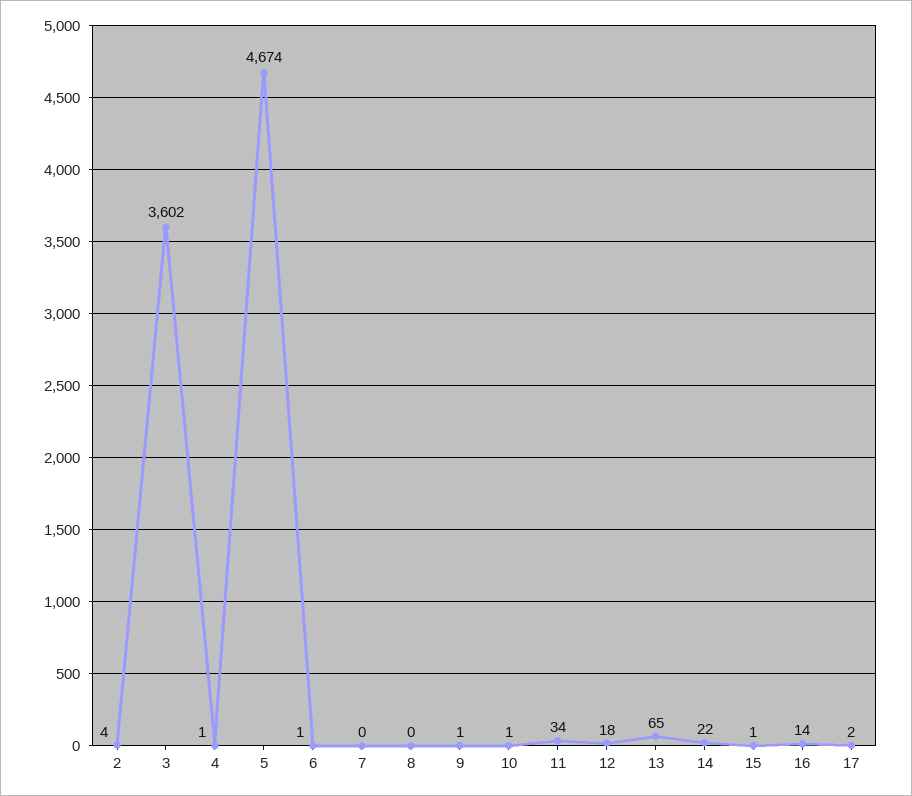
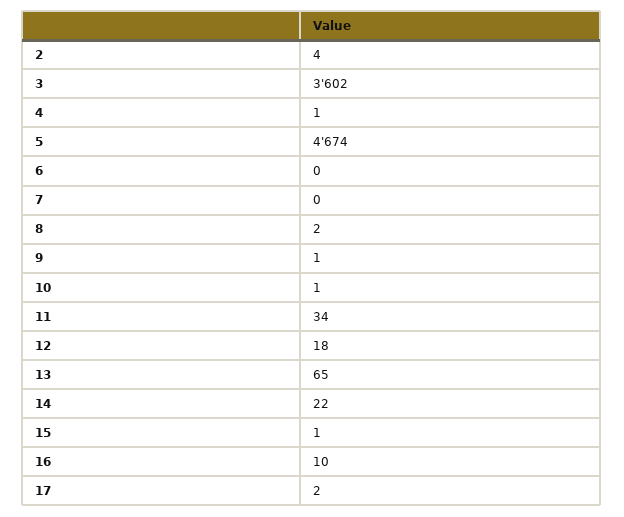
  {
    "2": 4,
    "3": 3602,
    "4": 1,
    "5": 4674,
-   "6": 1,
+   "6": 0,
    "7": 0,
-   "8": 0,
+   "8": 2,
    "9": 1,
    "10": 1,
    "11": 34,
    "12": 18,
    "13": 65,
    "14": 22,
    "15": 1,
-   "16": 14,
+   "16": 10,
    "17": 2
  }

